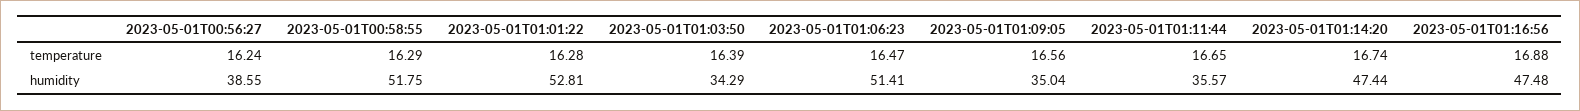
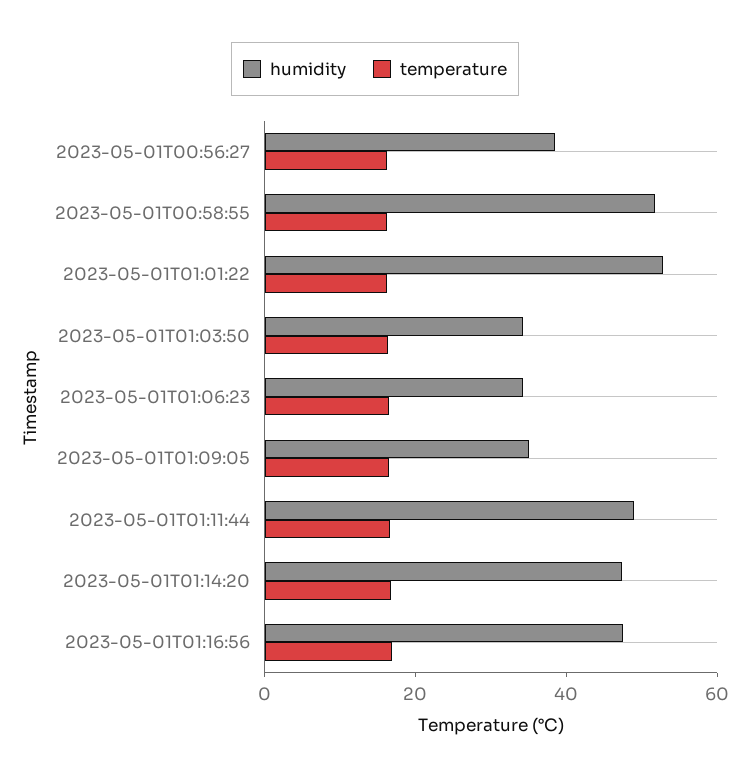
  {
    "temperature": {
      "2023-05-01T00:56:27": 16.24,
      "2023-05-01T00:58:55": 16.29,
      "2023-05-01T01:01:22": 16.28,
      "2023-05-01T01:03:50": 16.39,
      "2023-05-01T01:06:23": 16.47,
      "2023-05-01T01:09:05": 16.56,
      "2023-05-01T01:11:44": 16.65,
      "2023-05-01T01:14:20": 16.74,
      "2023-05-01T01:16:56": 16.88
    },
    "humidity": {
      "2023-05-01T00:56:27": 38.55,
      "2023-05-01T00:58:55": 51.75,
      "2023-05-01T01:01:22": 52.81,
      "2023-05-01T01:03:50": 34.29,
-     "2023-05-01T01:06:23": 51.41,
+     "2023-05-01T01:06:23": 35,
      "2023-05-01T01:09:05": 35.04,
-     "2023-05-01T01:11:44": 35.57,
+     "2023-05-01T01:11:44": 50,
      "2023-05-01T01:14:20": 47.44,
      "2023-05-01T01:16:56": 47.48
    }
  }

